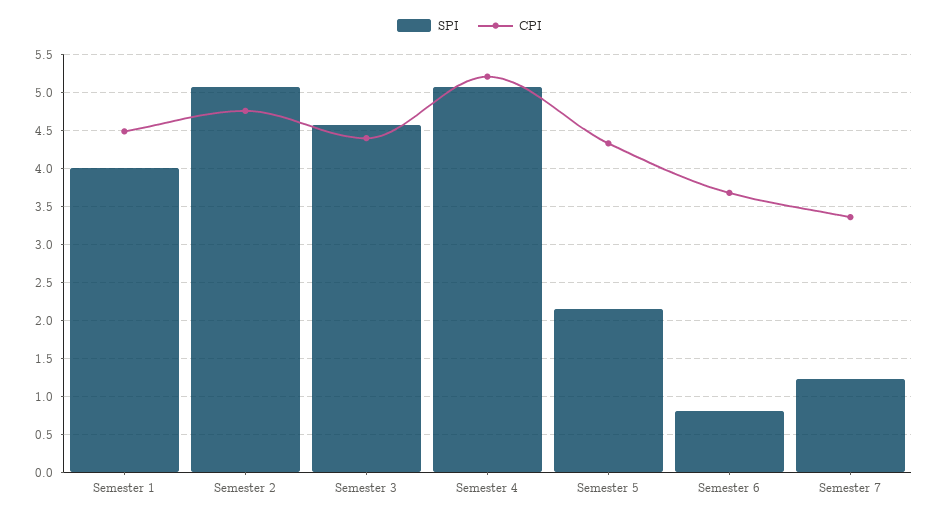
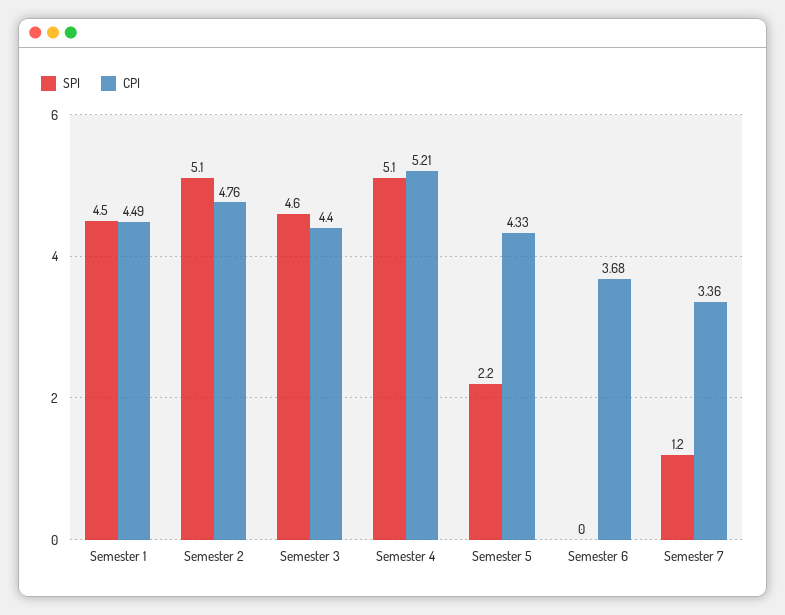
  {
    "SPI": {
-     "Semester 1": 4,
+     "Semester 1": 4.5,
      "Semester 2": 5.1,
      "Semester 3": 4.6,
      "Semester 4": 5.1,
      "Semester 5": 2.2,
-     "Semester 6": 0.8,
+     "Semester 6": 0,
      "Semester 7": 1.2
    },
    "CPI": {
      "Semester 1": 4.49,
      "Semester 2": 4.76,
      "Semester 3": 4.4,
      "Semester 4": 5.21,
      "Semester 5": 4.33,
      "Semester 6": 3.68,
      "Semester 7": 3.36
    }
  }

